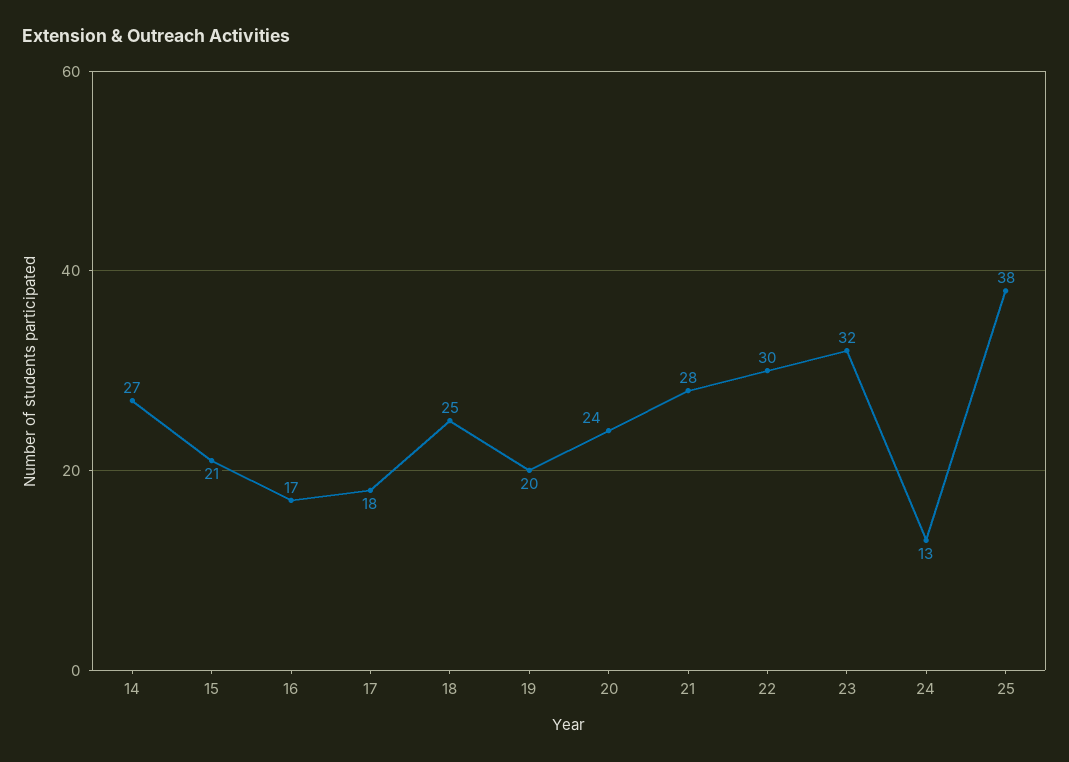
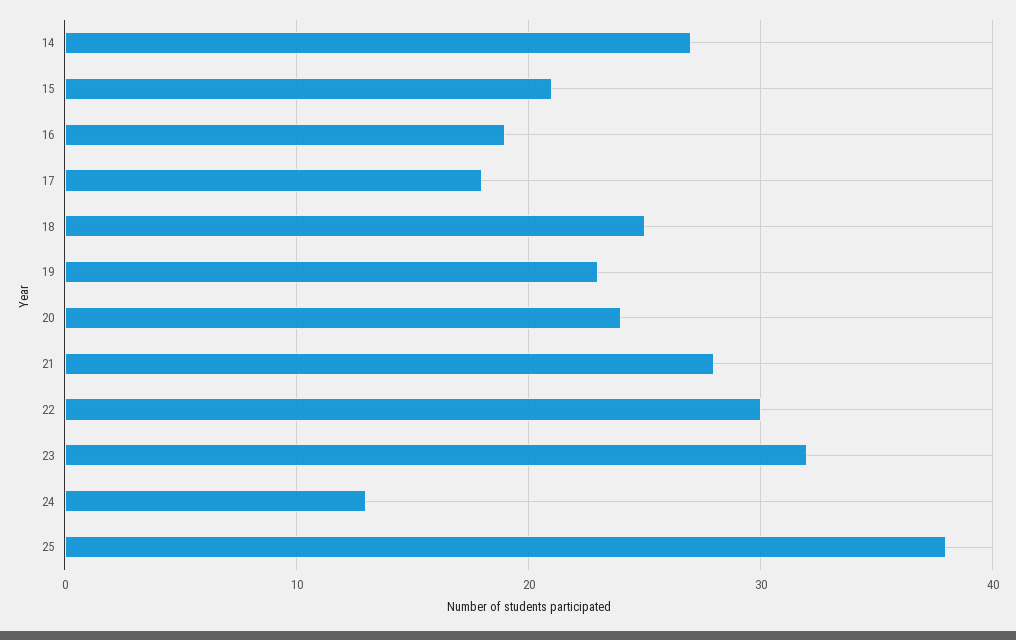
  {
    "14": 27,
    "15": 21,
-   "16": 17,
+   "16": 19,
    "17": 18,
    "18": 25,
-   "19": 20,
+   "19": 23,
    "20": 24,
    "21": 28,
    "22": 30,
    "23": 32,
    "24": 13,
    "25": 38
  }

